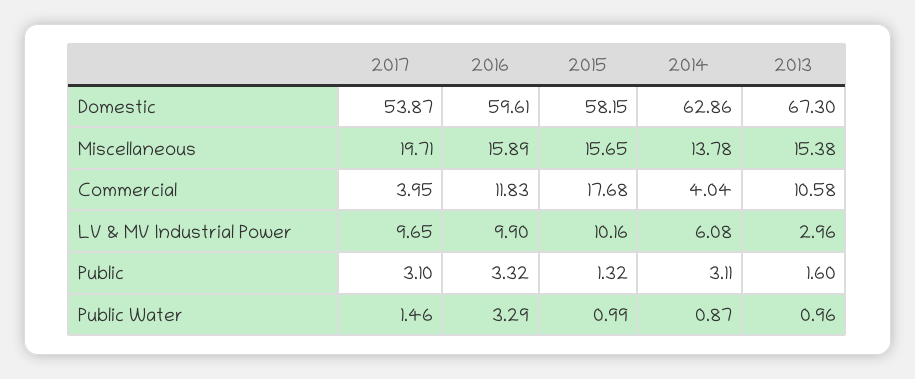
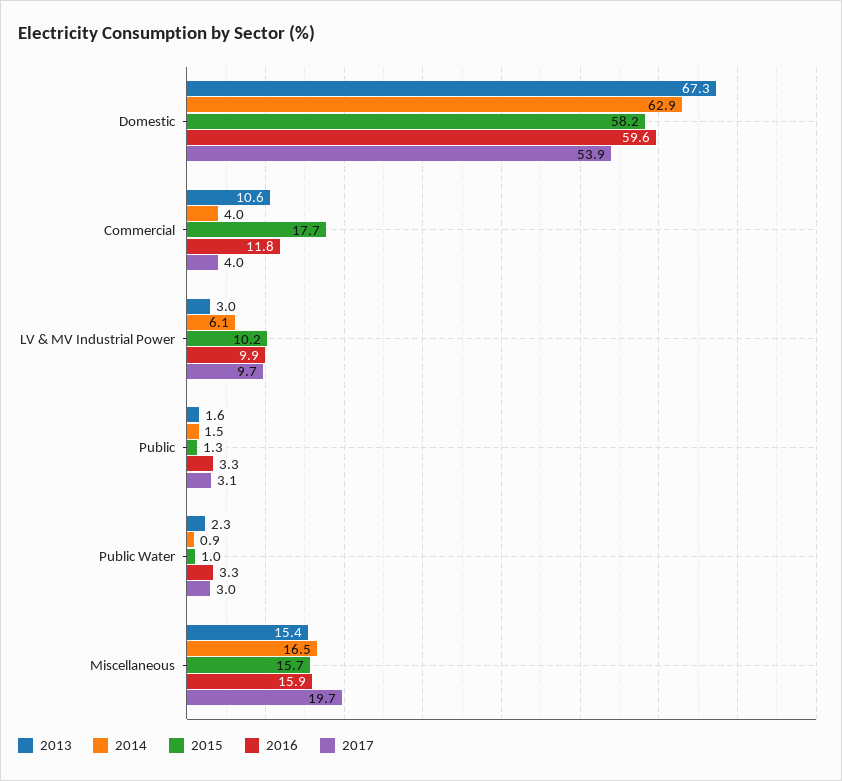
  {
    "2017": {
      "Domestic": 53.87,
      "Miscellaneous": 19.71,
      "Commercial": 3.95,
      "LV & MV Industrial Power": 9.65,
      "Public": 3.1,
-     "Public Water": 1.46
+     "Public Water": 3
    },
    "2016": {
      "Domestic": 59.61,
      "Miscellaneous": 15.89,
      "Commercial": 11.83,
      "LV & MV Industrial Power": 9.9,
      "Public": 3.32,
      "Public Water": 3.29
    },
    "2015": {
      "Domestic": 58.15,
      "Miscellaneous": 15.65,
      "Commercial": 17.68,
      "LV & MV Industrial Power": 10.16,
      "Public": 1.32,
      "Public Water": 0.99
    },
    "2014": {
      "Domestic": 62.86,
-     "Miscellaneous": 13.78,
+     "Miscellaneous": 16.5,
      "Commercial": 4.04,
      "LV & MV Industrial Power": 6.08,
-     "Public": 3.11,
+     "Public": 1.5,
      "Public Water": 0.87
    },
    "2013": {
      "Domestic": 67.3,
      "Miscellaneous": 15.38,
      "Commercial": 10.58,
      "LV & MV Industrial Power": 2.96,
      "Public": 1.6,
-     "Public Water": 0.96
+     "Public Water": 2.3
    }
  }

